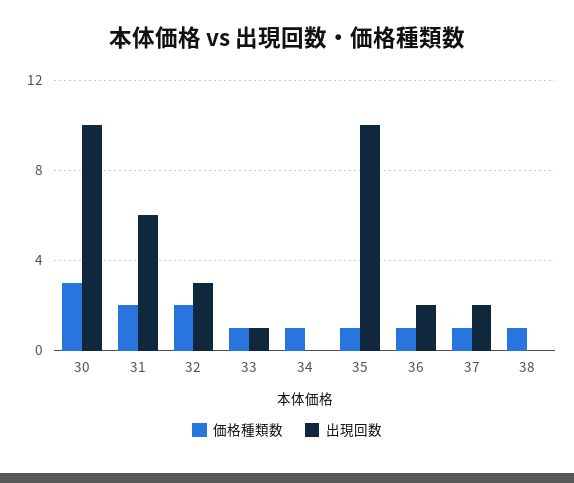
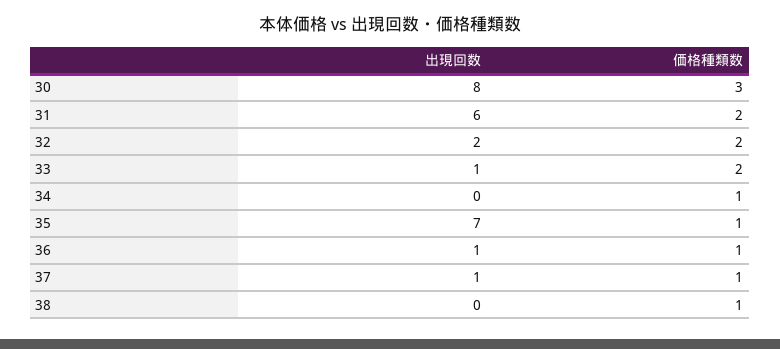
  {
    "価格種類数": {
      "30": 3,
      "31": 2,
      "32": 2,
-     "33": 1,
+     "33": 2,
      "34": 1,
      "35": 1,
      "36": 1,
      "37": 1,
      "38": 1
    },
    "出現回数": {
-     "30": 10,
+     "30": 8,
      "31": 6,
-     "32": 3,
+     "32": 2,
      "33": 1,
      "34": 0,
-     "35": 10,
+     "35": 7,
-     "36": 2,
+     "36": 1,
-     "37": 2,
+     "37": 1,
      "38": 0
    }
  }

